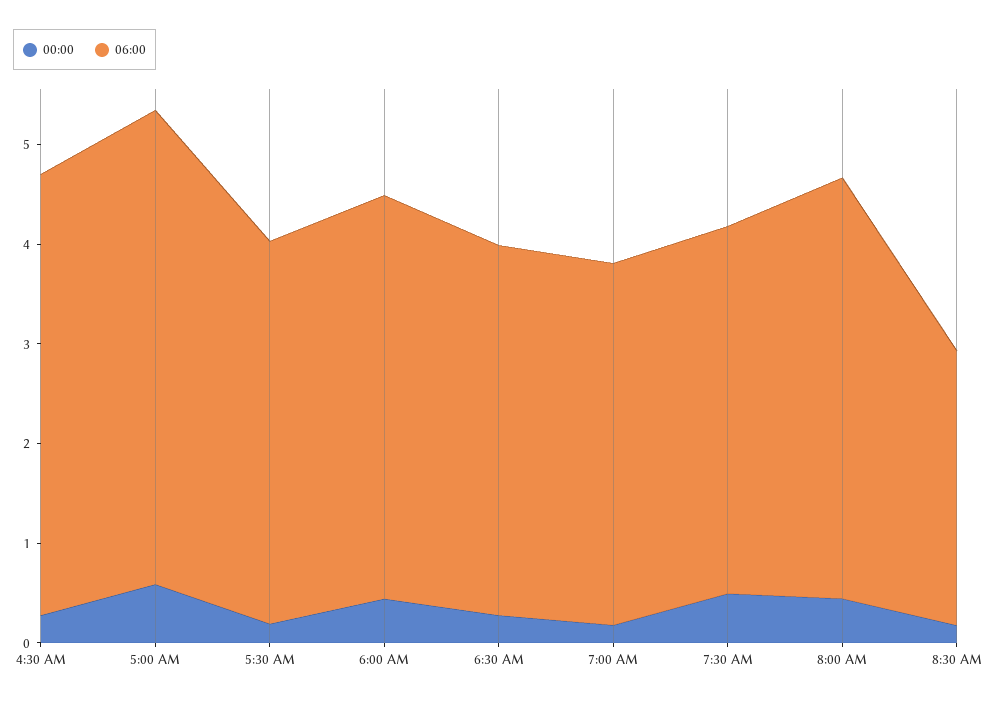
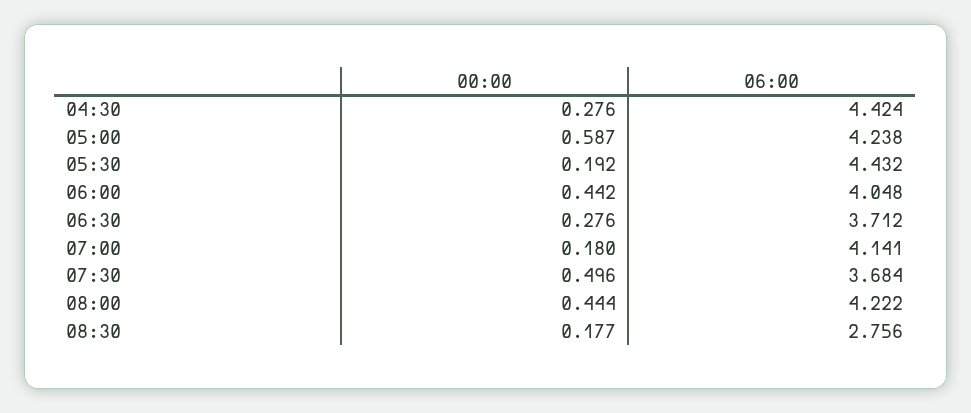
  {
    "00:00": {
      "4:30 AM": 0.276,
      "5:00 AM": 0.587,
      "5:30 AM": 0.192,
      "6:00 AM": 0.442,
      "6:30 AM": 0.276,
      "7:00 AM": 0.18,
      "7:30 AM": 0.496,
      "8:00 AM": 0.444,
      "8:30 AM": 0.177
    },
    "06:00": {
      "4:30 AM": 4.424,
-     "5:00 AM": 4.8,
+     "5:00 AM": 4.238,
-     "5:30 AM": 3.8,
+     "5:30 AM": 4.432,
      "6:00 AM": 4.048,
      "6:30 AM": 3.712,
-     "7:00 AM": 3.6,
+     "7:00 AM": 4.141,
      "7:30 AM": 3.684,
      "8:00 AM": 4.222,
      "8:30 AM": 2.756
    }
  }

